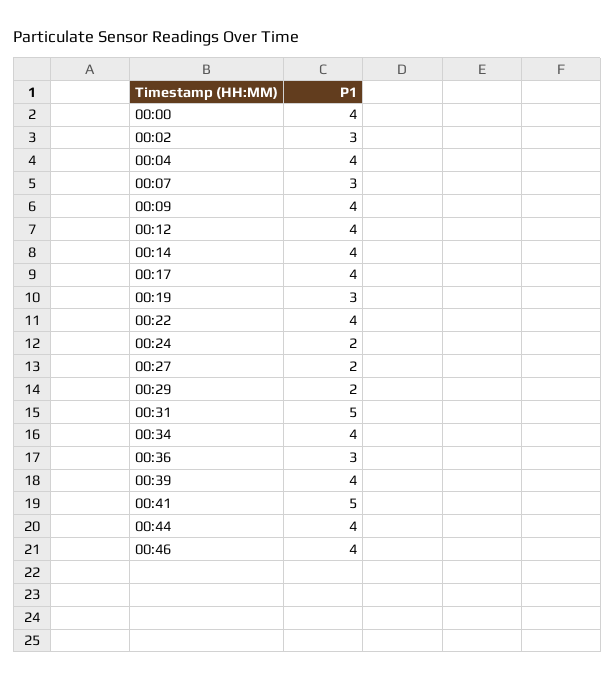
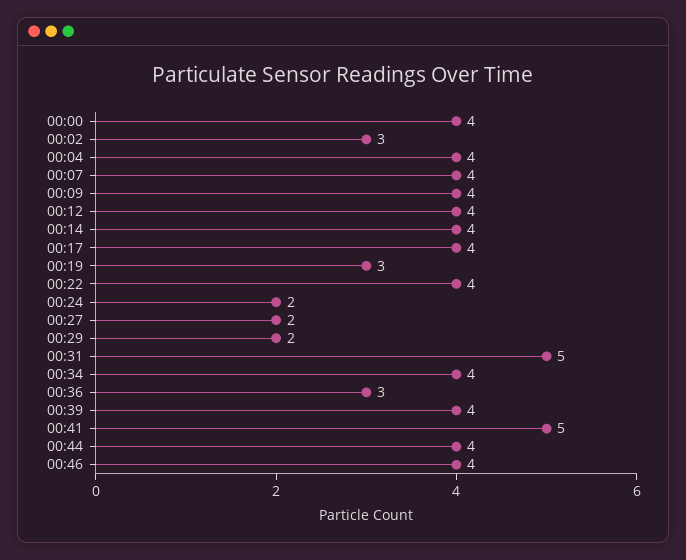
  {
    "00:00": 4,
    "00:02": 3,
    "00:04": 4,
-   "00:07": 3,
+   "00:07": 4,
    "00:09": 4,
    "00:12": 4,
    "00:14": 4,
    "00:17": 4,
    "00:19": 3,
    "00:22": 4,
    "00:24": 2,
    "00:27": 2,
    "00:29": 2,
    "00:31": 5,
    "00:34": 4,
    "00:36": 3,
    "00:39": 4,
    "00:41": 5,
    "00:44": 4,
    "00:46": 4
  }

